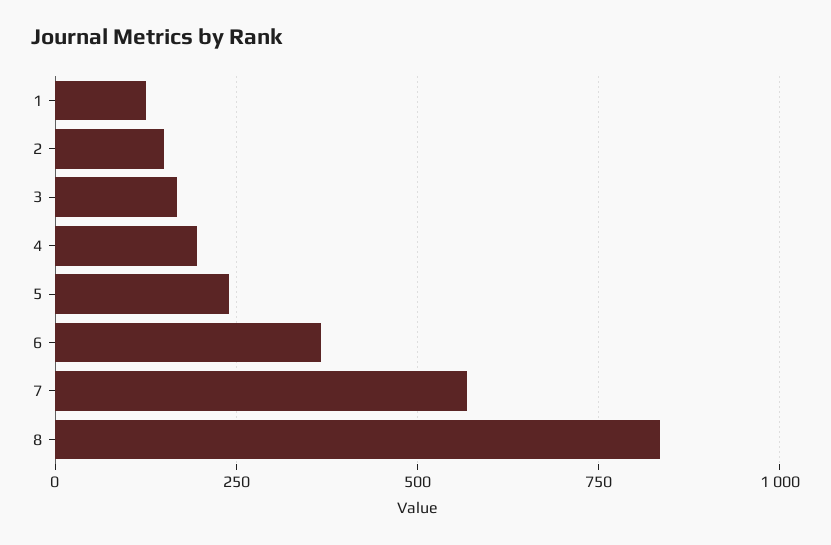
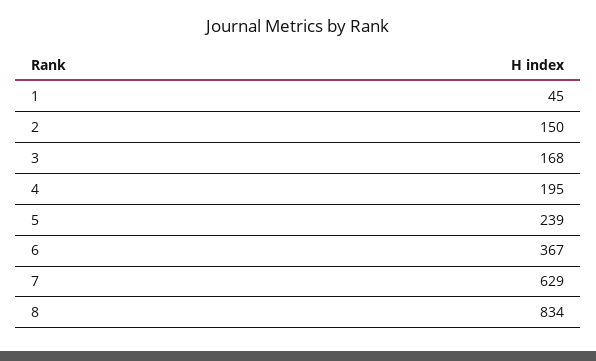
  {
-   "1": 125,
+   "1": 45,
    "2": 150,
    "3": 168,
    "4": 195,
    "5": 239,
    "6": 367,
-   "7": 575,
+   "7": 629,
    "8": 834
  }

